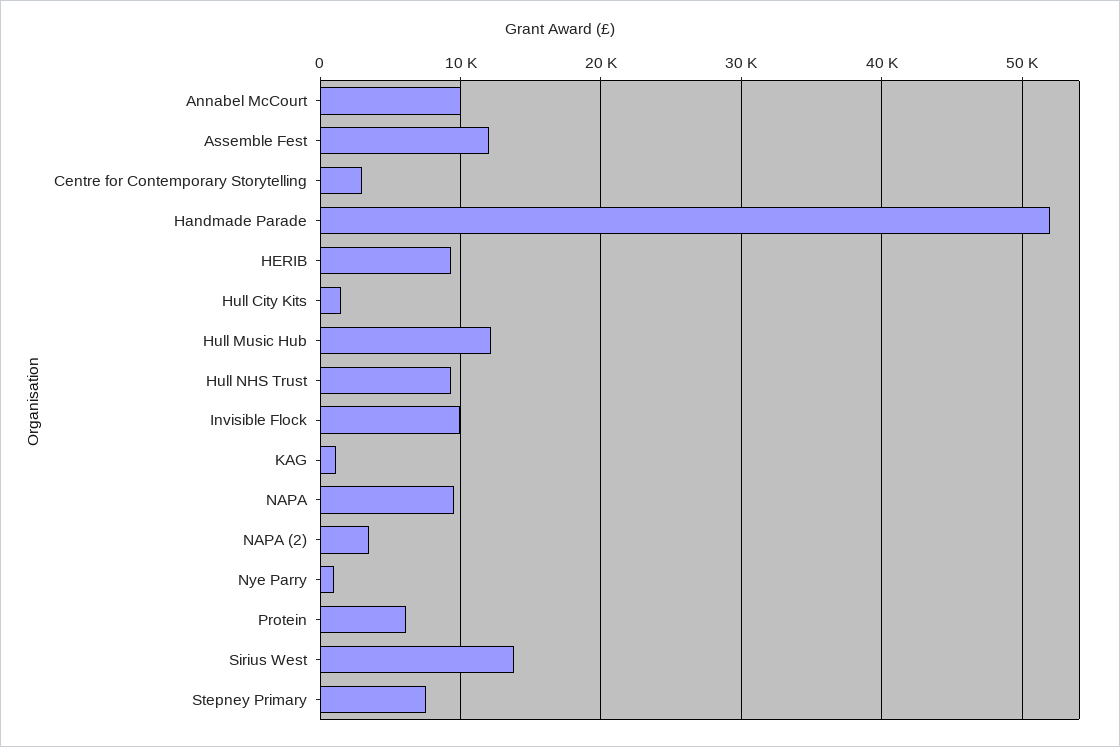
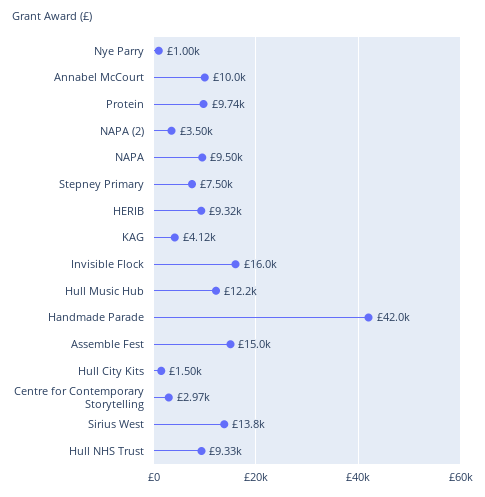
  {
    "Annabel McCourt": 10000,
-   "Assemble Fest": 12000,
+   "Assemble Fest": 15000,
    "Centre for Contemporary Storytelling": 2970,
-   "Handmade Parade": 52000,
+   "Handmade Parade": 42000,
    "HERIB": 9320,
    "Hull City Kits": 1500,
    "Hull Music Hub": 12200,
    "Hull NHS Trust": 9330,
-   "Invisible Flock": 10000,
+   "Invisible Flock": 16000,
-   "KAG": 1000,
+   "KAG": 4120,
    "NAPA": 9500,
    "NAPA (2)": 3500,
    "Nye Parry": 1000,
-   "Protein": 6000,
+   "Protein": 9740,
    "Sirius West": 13800,
    "Stepney Primary": 7500
  }

